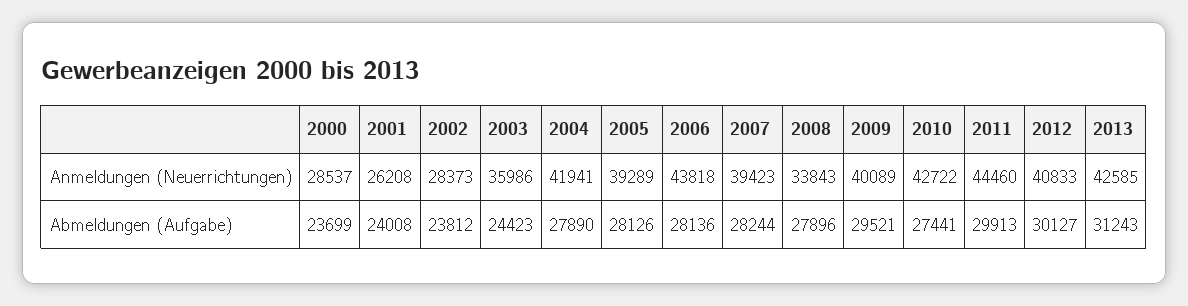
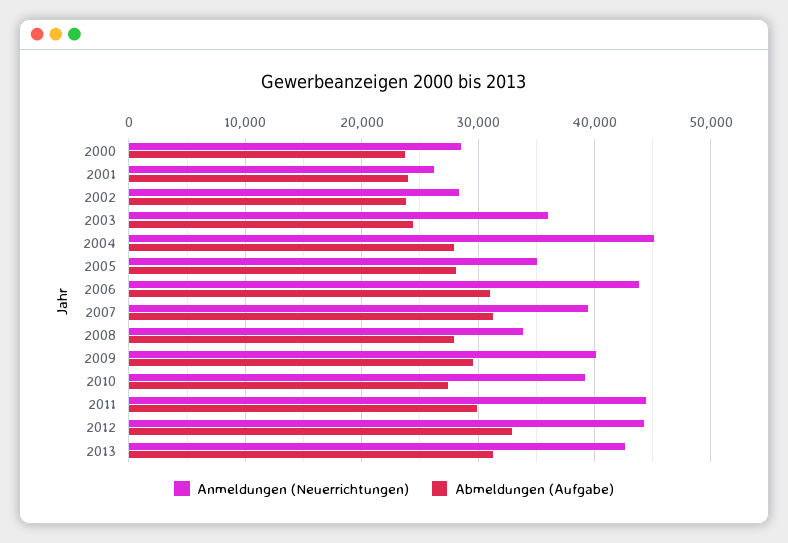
  {
    "Anmeldungen (Neuerrichtungen)": {
      "2000": 28537,
      "2001": 26208,
      "2002": 28373,
      "2003": 35986,
-     "2004": 41941,
+     "2004": 45000,
-     "2005": 39289,
+     "2005": 35000,
      "2006": 43818,
      "2007": 39423,
      "2008": 33843,
      "2009": 40089,
-     "2010": 42722,
+     "2010": 39000,
      "2011": 44460,
-     "2012": 40833,
+     "2012": 44000,
      "2013": 42585
    },
    "Abmeldungen (Aufgabe)": {
      "2000": 23699,
      "2001": 24008,
      "2002": 23812,
      "2003": 24423,
      "2004": 27890,
      "2005": 28126,
-     "2006": 28136,
+     "2006": 31000,
-     "2007": 28244,
+     "2007": 31000,
      "2008": 27896,
      "2009": 29521,
      "2010": 27441,
      "2011": 29913,
-     "2012": 30127,
+     "2012": 33000,
      "2013": 31243
    }
  }

